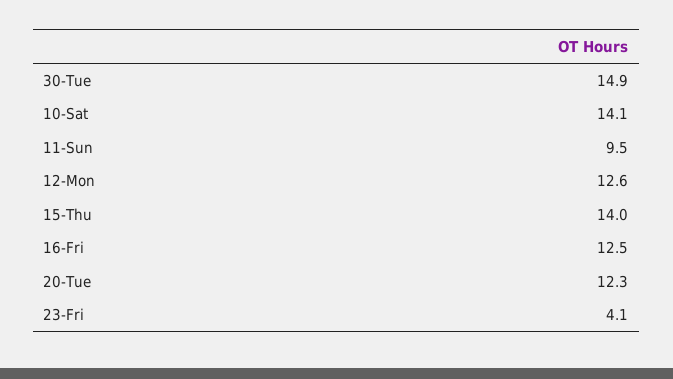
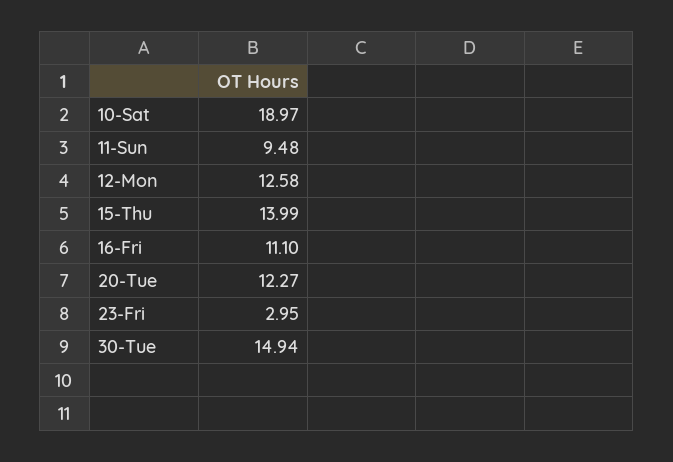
  {
    "30-Tue": 14.94,
-   "10-Sat": 14.1,
+   "10-Sat": 18.97,
    "11-Sun": 9.48,
    "12-Mon": 12.58,
    "15-Thu": 13.99,
-   "16-Fri": 12.5,
+   "16-Fri": 11.1,
    "20-Tue": 12.27,
-   "23-Fri": 4.1
+   "23-Fri": 2.95
  }

